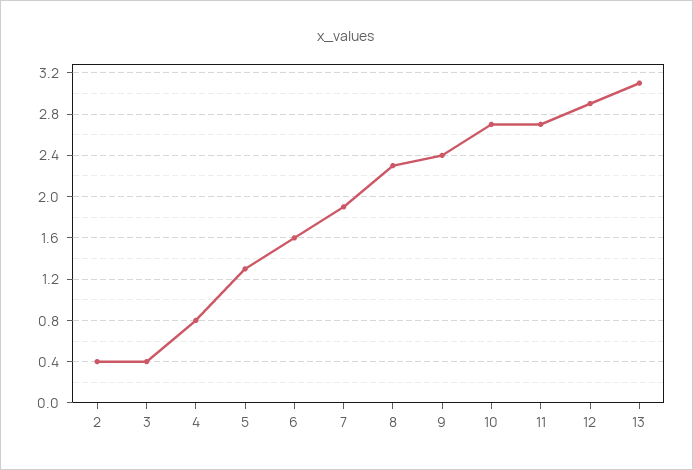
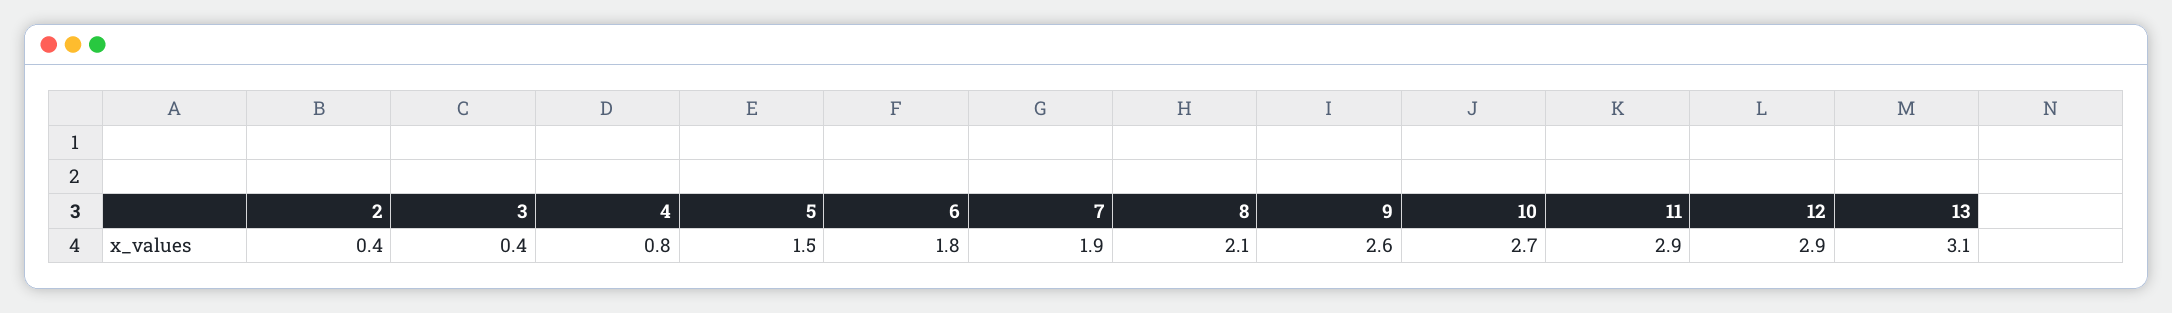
  {
    "2": 0.4,
    "3": 0.4,
    "4": 0.8,
-   "5": 1.3,
+   "5": 1.5,
-   "6": 1.6,
+   "6": 1.8,
    "7": 1.9,
-   "8": 2.3,
+   "8": 2.1,
-   "9": 2.4,
+   "9": 2.6,
    "10": 2.7,
-   "11": 2.7,
+   "11": 2.9,
    "12": 2.9,
    "13": 3.1
  }

